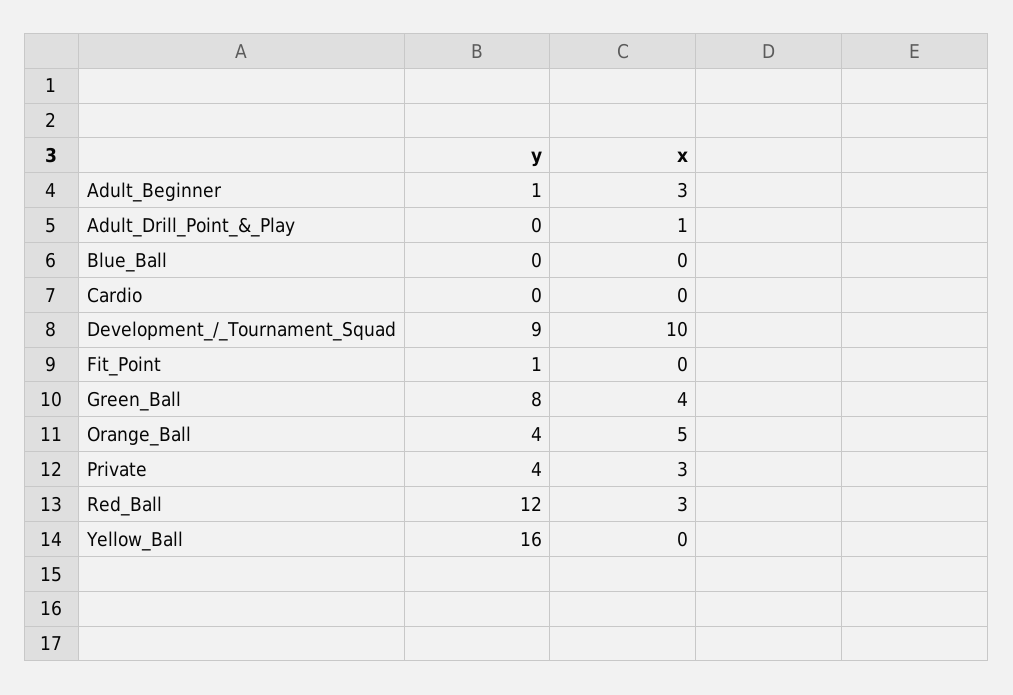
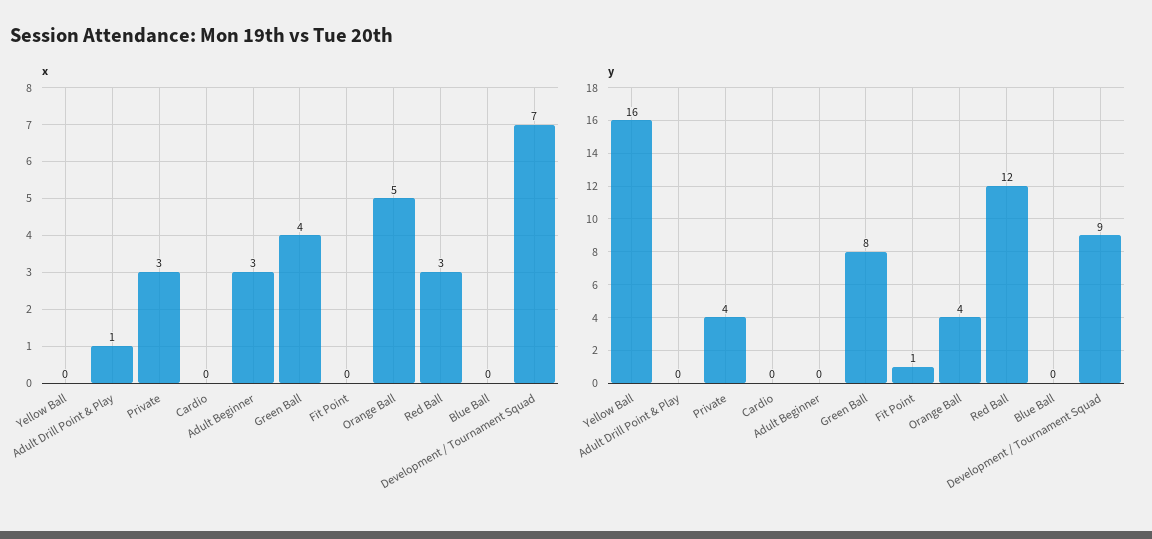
  {
    "y": {
-     "Adult_Beginner": 1,
+     "Adult_Beginner": 0,
      "Adult_Drill_Point_&_Play": 0,
      "Blue_Ball": 0,
      "Cardio": 0,
      "Development_/_Tournament_Squad": 9,
      "Fit_Point": 1,
      "Green_Ball": 8,
      "Orange_Ball": 4,
      "Private": 4,
      "Red_Ball": 12,
      "Yellow_Ball": 16
    },
    "x": {
      "Adult_Beginner": 3,
      "Adult_Drill_Point_&_Play": 1,
      "Blue_Ball": 0,
      "Cardio": 0,
-     "Development_/_Tournament_Squad": 10,
+     "Development_/_Tournament_Squad": 7,
      "Fit_Point": 0,
      "Green_Ball": 4,
      "Orange_Ball": 5,
      "Private": 3,
      "Red_Ball": 3,
      "Yellow_Ball": 0
    }
  }

